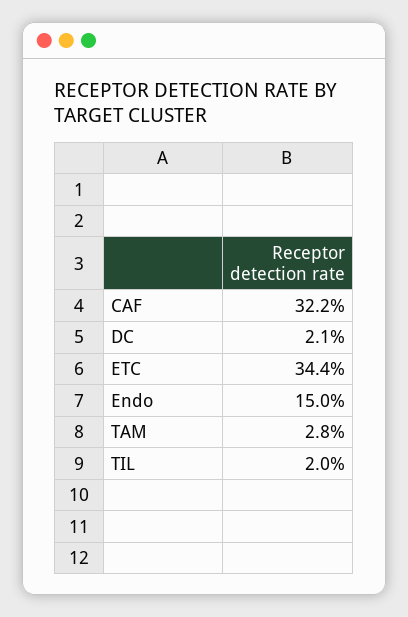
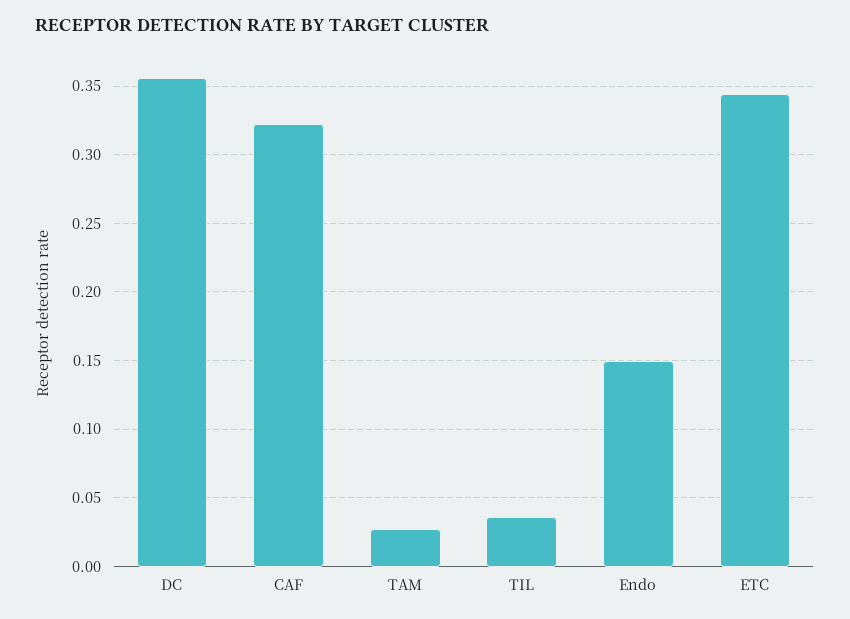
  {
    "CAF": 0.322,
-   "DC": 0.021,
+   "DC": 0.355,
    "ETC": 0.344,
    "Endo": 0.15,
    "TAM": 0.028,
-   "TIL": 0.02
+   "TIL": 0.035
  }

